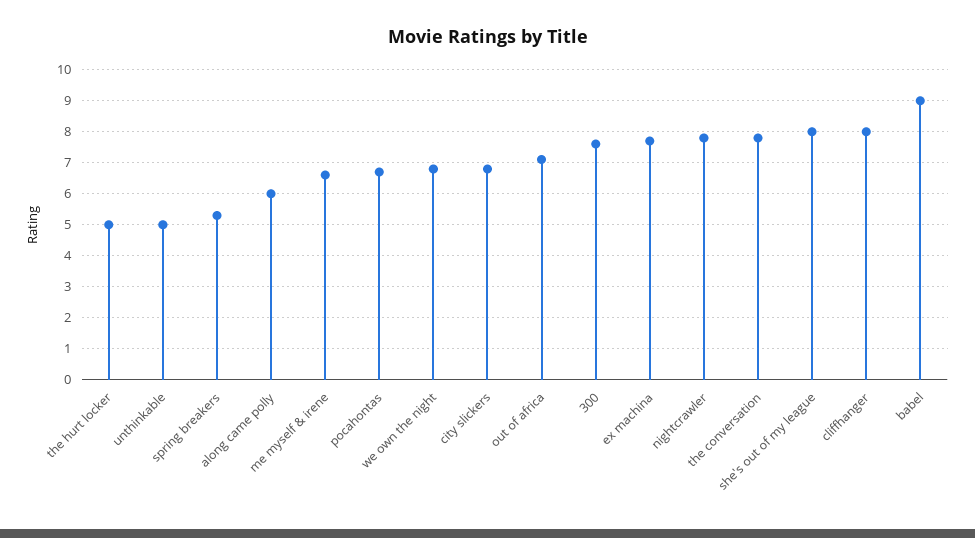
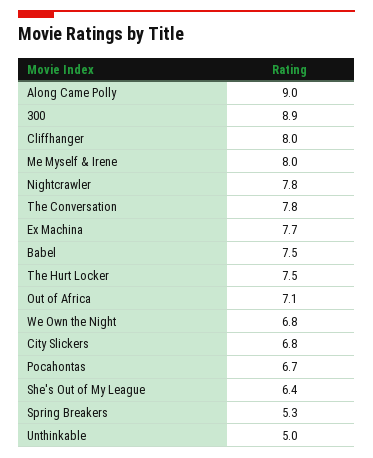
  {
-   "the hurt locker": 5,
+   "the hurt locker": 7.5,
    "unthinkable": 5,
    "spring breakers": 5.3,
-   "along came polly": 6,
+   "along came polly": 9,
-   "me myself & irene": 6.5,
+   "me myself & irene": 8,
    "pocahontas": 6.7,
    "we own the night": 6.8,
    "city slickers": 6.8,
    "out of africa": 7.1,
-   "300": 7.5,
+   "300": 8.9,
    "ex machina": 7.7,
    "nightcrawler": 7.8,
    "the conversation": 7.8,
-   "she's out of my league": 8,
+   "she's out of my league": 6.4,
    "cliffhanger": 8,
-   "babel": 9
+   "babel": 7.5
  }

